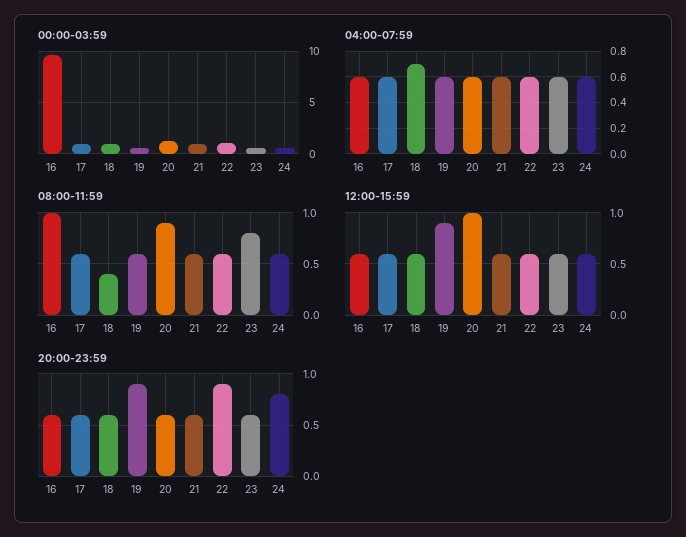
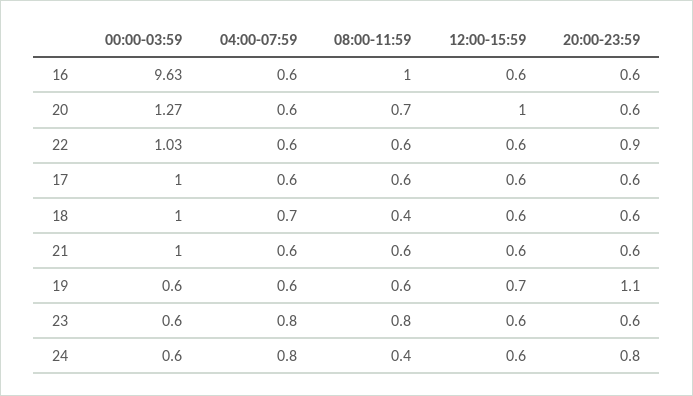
  {
    "00:00-03:59": {
      "16": 9.63,
      "17": 1,
      "18": 1,
      "19": 0.6,
      "20": 1.27,
      "21": 1,
      "22": 1.03,
      "23": 0.6,
      "24": 0.6
    },
    "04:00-07:59": {
      "16": 0.6,
      "17": 0.6,
      "18": 0.7,
      "19": 0.6,
      "20": 0.6,
      "21": 0.6,
      "22": 0.6,
-     "23": 0.6,
+     "23": 0.8,
-     "24": 0.6
+     "24": 0.8
    },
    "08:00-11:59": {
      "16": 1,
      "17": 0.6,
      "18": 0.4,
      "19": 0.6,
-     "20": 0.9,
+     "20": 0.7,
      "21": 0.6,
      "22": 0.6,
      "23": 0.8,
-     "24": 0.6
+     "24": 0.4
    },
    "12:00-15:59": {
      "16": 0.6,
      "17": 0.6,
      "18": 0.6,
-     "19": 0.9,
+     "19": 0.7,
      "20": 1,
      "21": 0.6,
      "22": 0.6,
      "23": 0.6,
      "24": 0.6
    },
    "20:00-23:59": {
      "16": 0.6,
      "17": 0.6,
      "18": 0.6,
-     "19": 0.9,
+     "19": 1.1,
      "20": 0.6,
      "21": 0.6,
      "22": 0.9,
      "23": 0.6,
      "24": 0.8
    }
  }

